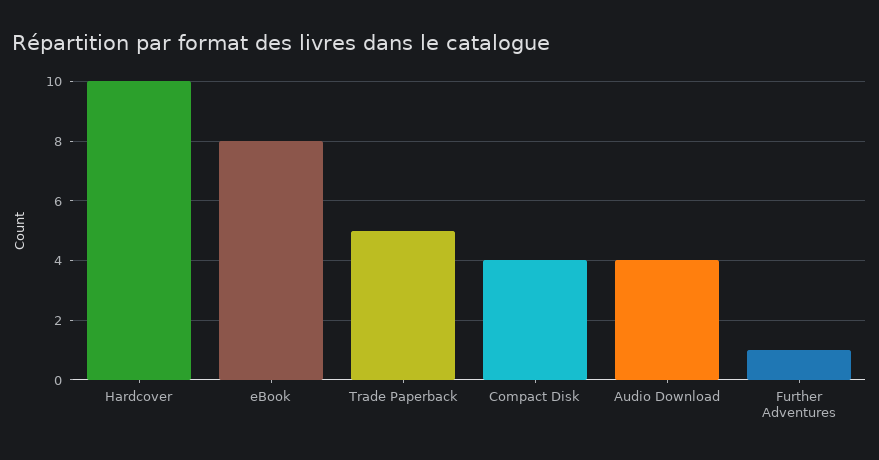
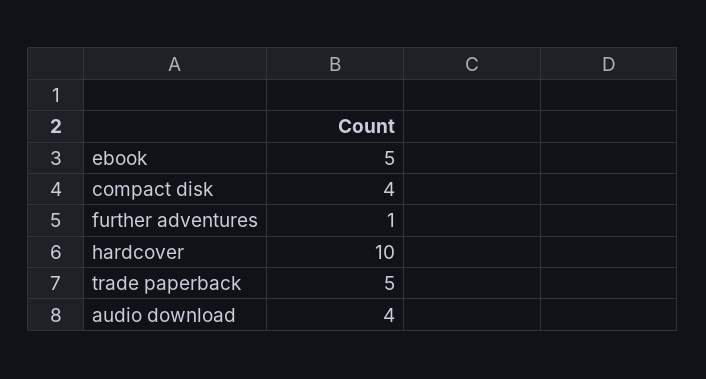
  {
    "Hardcover": 10,
-   "eBook": 8,
+   "eBook": 5,
    "Trade Paperback": 5,
    "Compact Disk": 4,
    "Audio Download": 4,
    "Further Adventures": 1
  }

